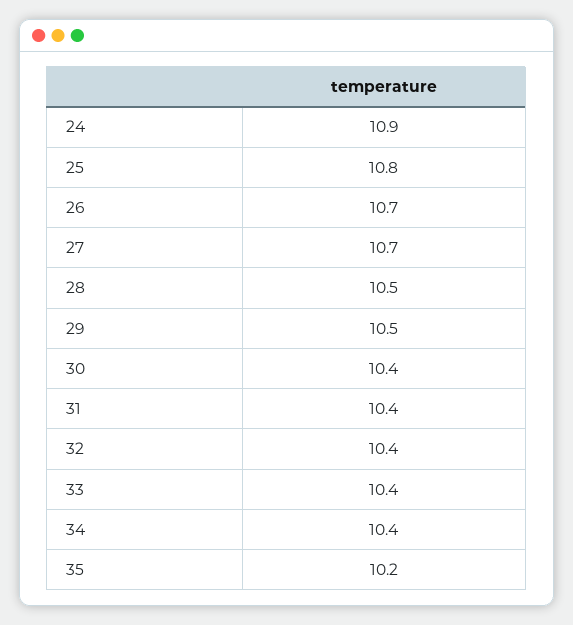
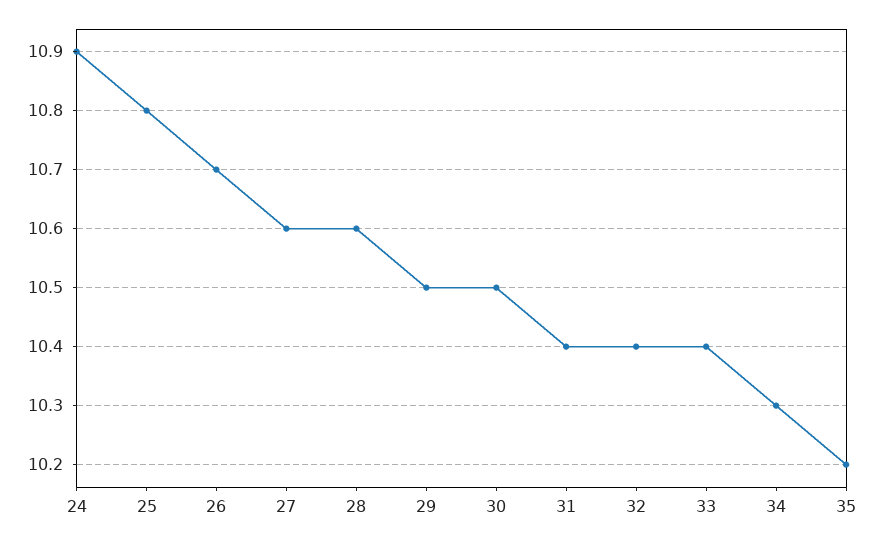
  {
    "24": 10.9,
    "25": 10.8,
    "26": 10.7,
-   "27": 10.7,
+   "27": 10.6,
-   "28": 10.5,
+   "28": 10.6,
    "29": 10.5,
-   "30": 10.4,
+   "30": 10.5,
    "31": 10.4,
    "32": 10.4,
    "33": 10.4,
-   "34": 10.4,
+   "34": 10.3,
    "35": 10.2
  }

